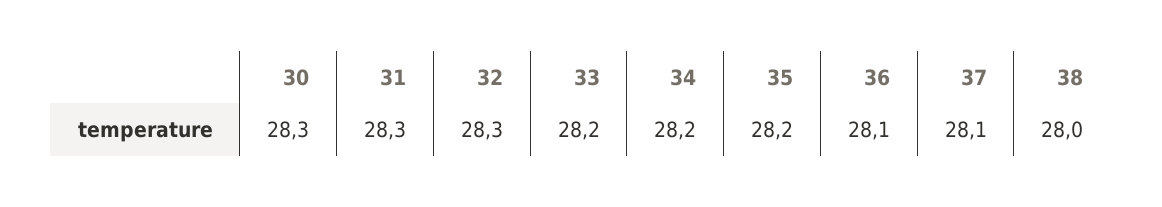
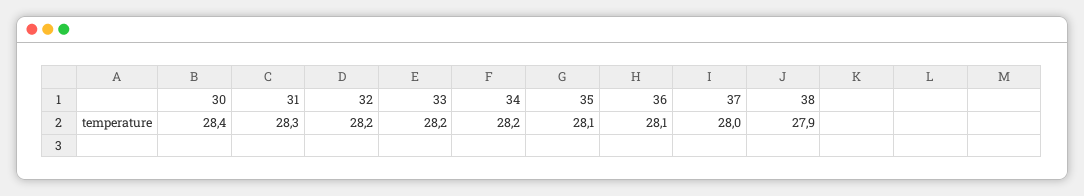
  {
-   "30": 28.3,
+   "30": 28.4,
    "31": 28.3,
-   "32": 28.3,
+   "32": 28.2,
    "33": 28.2,
    "34": 28.2,
-   "35": 28.2,
+   "35": 28.1,
    "36": 28.1,
-   "37": 28.1,
+   "37": 28,
-   "38": 28
+   "38": 27.9
  }

